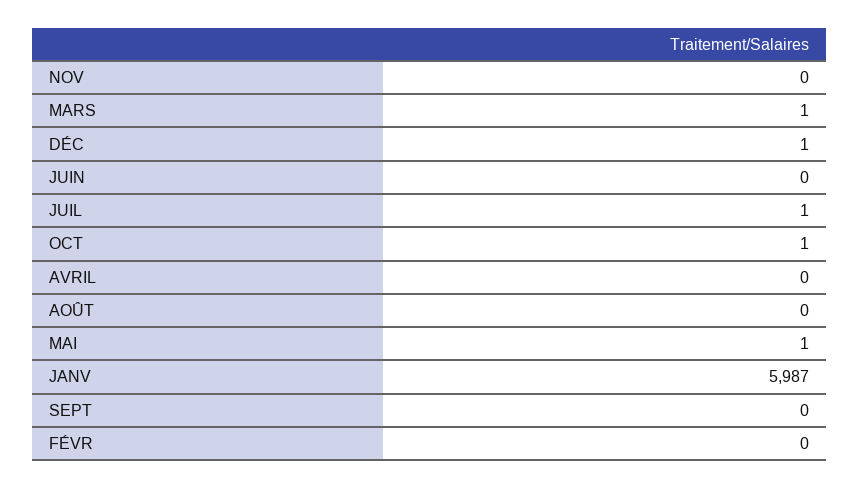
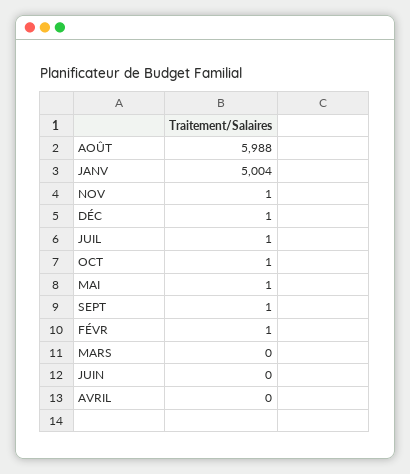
  {
-   "NOV": 0,
+   "NOV": 1,
-   "MARS": 1,
+   "MARS": 0,
    "DÉC": 1,
    "JUIN": 0,
    "JUIL": 1,
    "OCT": 1,
    "AVRIL": 0,
-   "AOÛT": 0,
+   "AOÛT": 5988,
    "MAI": 1,
-   "JANV": 5987,
+   "JANV": 5004,
-   "SEPT": 0,
+   "SEPT": 1,
-   "FÉVR": 0
+   "FÉVR": 1
  }

